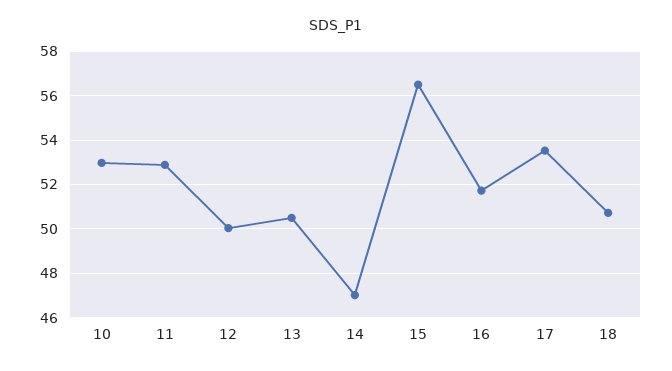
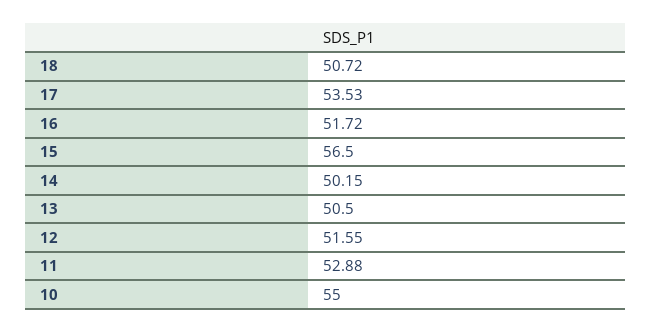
  {
-   "10": 53,
+   "10": 55,
    "11": 52.88,
-   "12": 50,
+   "12": 51.55,
    "13": 50.5,
-   "14": 47,
+   "14": 50.15,
    "15": 56.5,
    "16": 51.72,
    "17": 53.53,
    "18": 50.72
  }

